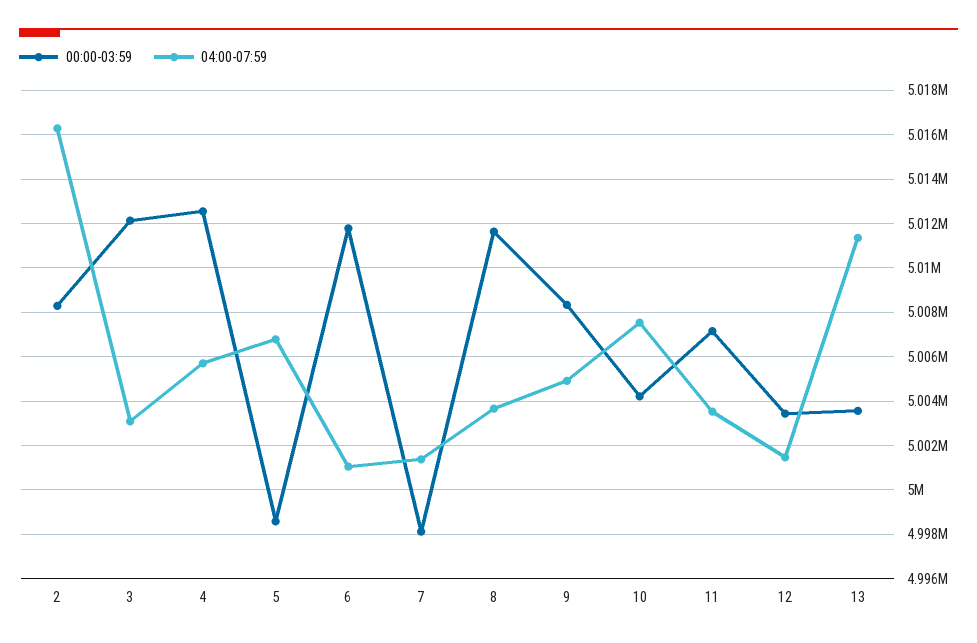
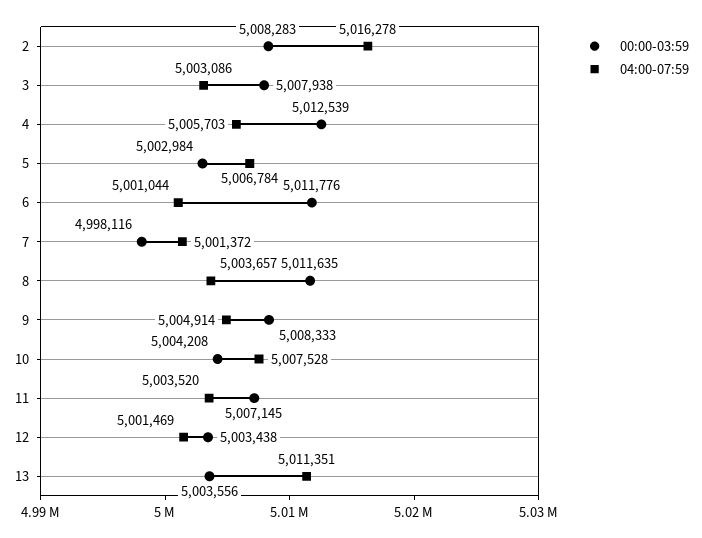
  {
    "00:00-03:59": {
      "2": 5008283,
-     "3": 5012000,
+     "3": 5007938,
      "4": 5012539,
-     "5": 4998500,
+     "5": 5002984,
      "6": 5011776,
      "7": 4998116,
      "8": 5011635,
      "9": 5008333,
      "10": 5004208,
      "11": 5007145,
      "12": 5003438,
      "13": 5003556
    },
    "04:00-07:59": {
      "2": 5016278,
      "3": 5003086,
      "4": 5005703,
      "5": 5006784,
      "6": 5001044,
      "7": 5001372,
      "8": 5003657,
      "9": 5004914,
      "10": 5007528,
      "11": 5003520,
      "12": 5001469,
      "13": 5011351
    }
  }

